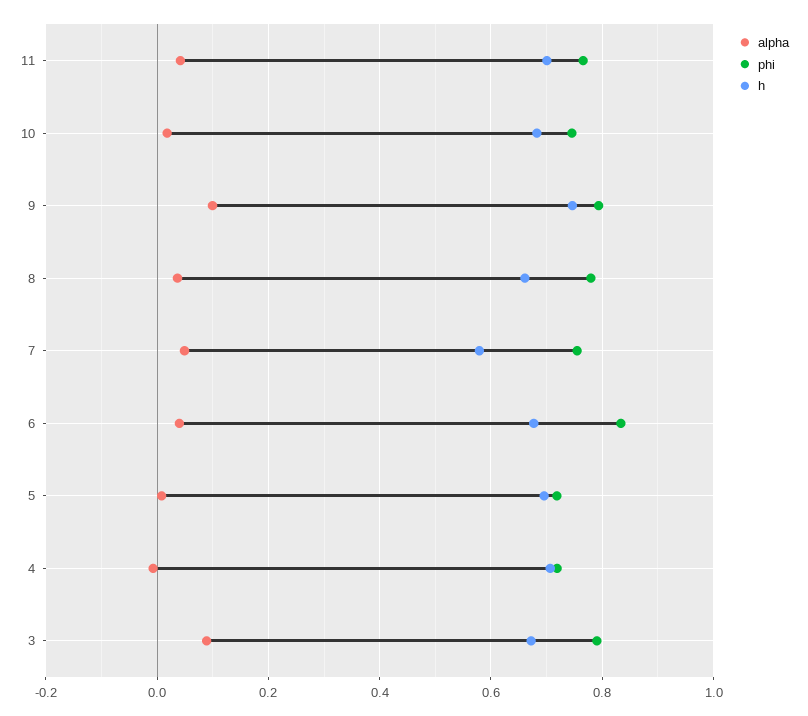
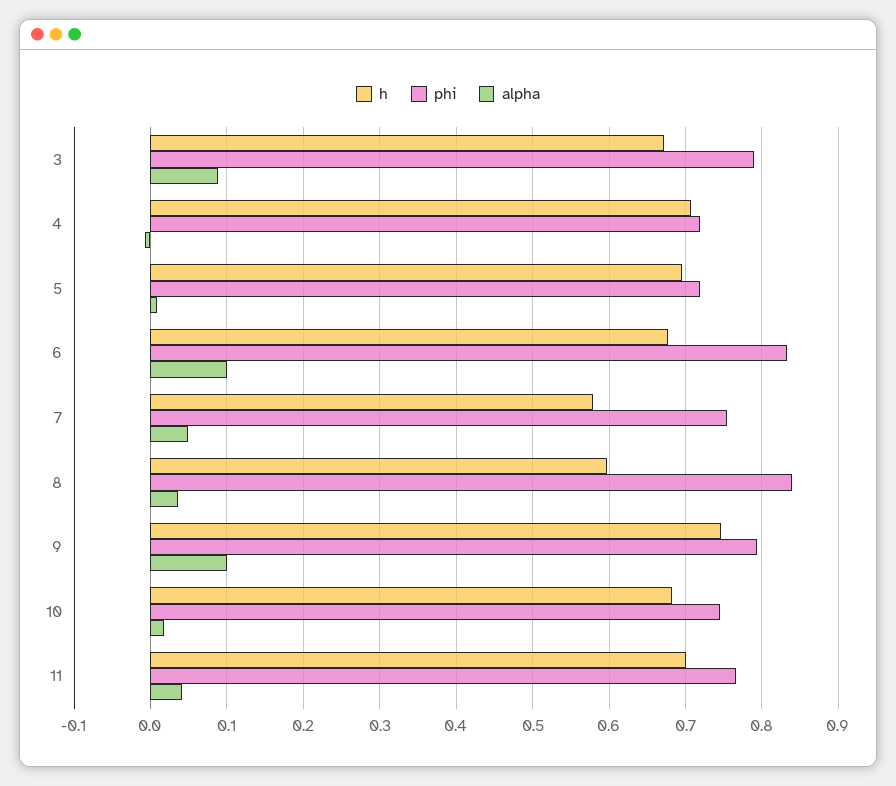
  {
    "alpha": {
      "11": 0.04,
      "10": 0.02,
      "9": 0.1,
      "8": 0.04,
      "7": 0.05,
-     "6": 0.04,
+     "6": 0.1,
      "5": 0.01,
      "4": -0.01,
      "3": 0.09
    },
    "phi": {
      "11": 0.77,
      "10": 0.75,
      "9": 0.79,
-     "8": 0.78,
+     "8": 0.84,
      "7": 0.75,
      "6": 0.83,
      "5": 0.72,
      "4": 0.72,
      "3": 0.79
    },
    "h": {
      "11": 0.7,
      "10": 0.68,
      "9": 0.75,
-     "8": 0.66,
+     "8": 0.6,
      "7": 0.58,
      "6": 0.68,
      "5": 0.7,
      "4": 0.71,
      "3": 0.67
    }
  }

